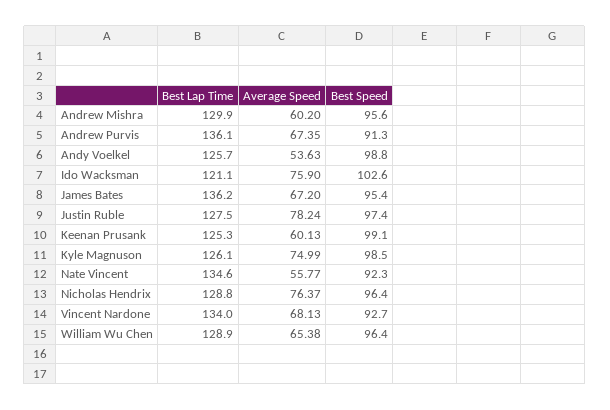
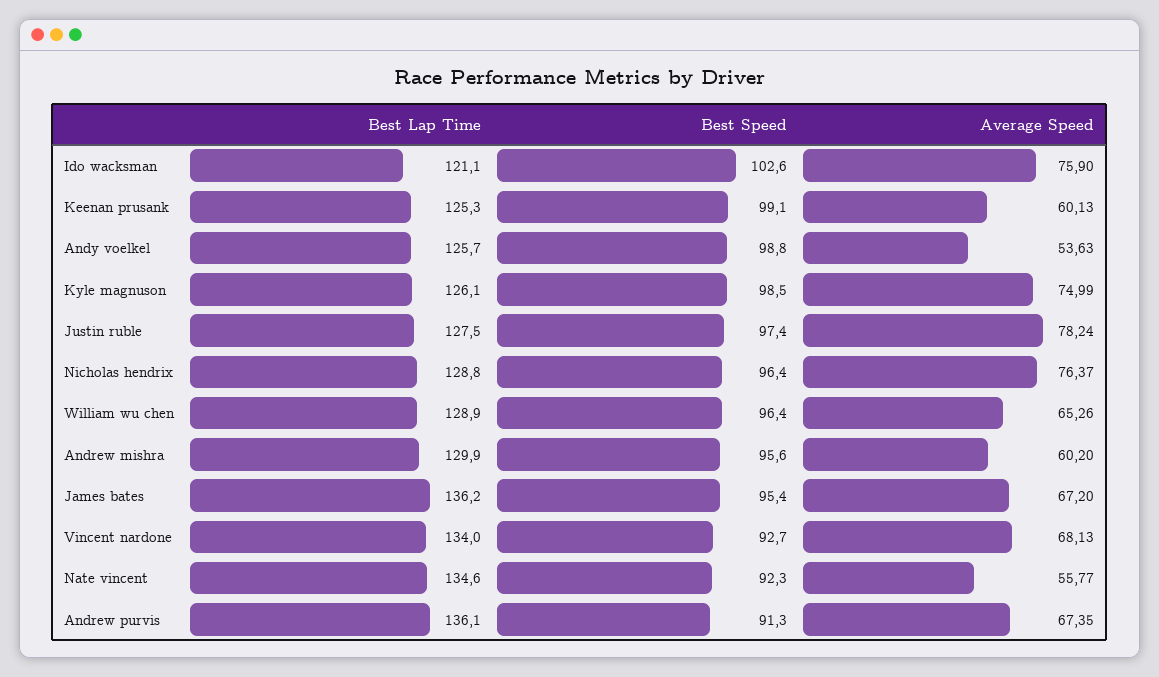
  {
    "Best Lap Time": {
      "Andrew Mishra": 129.9,
      "Andrew Purvis": 136.1,
      "Andy Voelkel": 125.7,
      "Ido Wacksman": 121.1,
      "James Bates": 136.2,
      "Justin Ruble": 127.5,
      "Keenan Prusank": 125.3,
      "Kyle Magnuson": 126.1,
      "Nate Vincent": 134.6,
      "Nicholas Hendrix": 128.8,
      "Vincent Nardone": 134,
      "William Wu Chen": 128.9
    },
    "Average Speed": {
      "Andrew Mishra": 60.2,
      "Andrew Purvis": 67.35,
      "Andy Voelkel": 53.63,
      "Ido Wacksman": 75.9,
      "James Bates": 67.2,
      "Justin Ruble": 78.24,
      "Keenan Prusank": 60.13,
      "Kyle Magnuson": 74.99,
      "Nate Vincent": 55.77,
      "Nicholas Hendrix": 76.37,
      "Vincent Nardone": 68.13,
-     "William Wu Chen": 65.38
+     "William Wu Chen": 65.26
    },
    "Best Speed": {
      "Andrew Mishra": 95.6,
      "Andrew Purvis": 91.3,
      "Andy Voelkel": 98.8,
      "Ido Wacksman": 102.6,
      "James Bates": 95.4,
      "Justin Ruble": 97.4,
      "Keenan Prusank": 99.1,
      "Kyle Magnuson": 98.5,
      "Nate Vincent": 92.3,
      "Nicholas Hendrix": 96.4,
      "Vincent Nardone": 92.7,
      "William Wu Chen": 96.4
    }
  }

